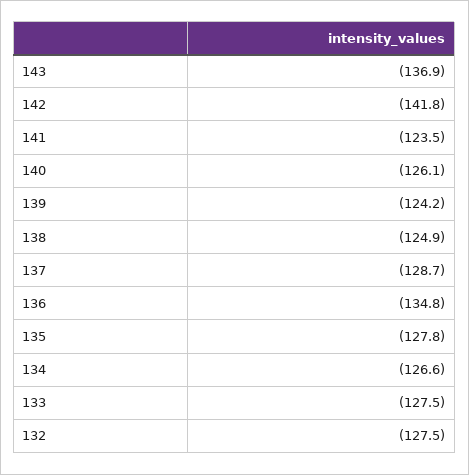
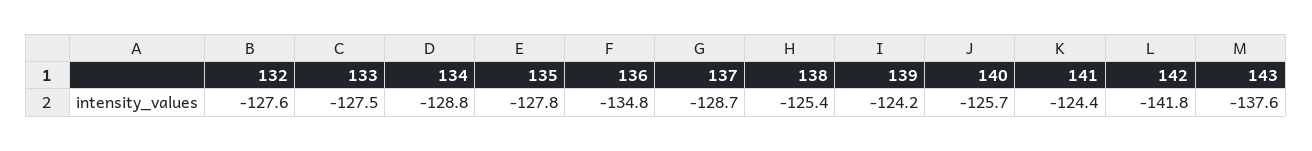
  {
-   "143": -136.9,
+   "143": -137.6,
    "142": -141.8,
-   "141": -123.5,
+   "141": -124.4,
-   "140": -126.1,
+   "140": -125.7,
    "139": -124.2,
-   "138": -124.9,
+   "138": -125.4,
    "137": -128.7,
    "136": -134.8,
    "135": -127.8,
-   "134": -126.6,
+   "134": -128.8,
    "133": -127.5,
-   "132": -127.5
+   "132": -127.6
  }

